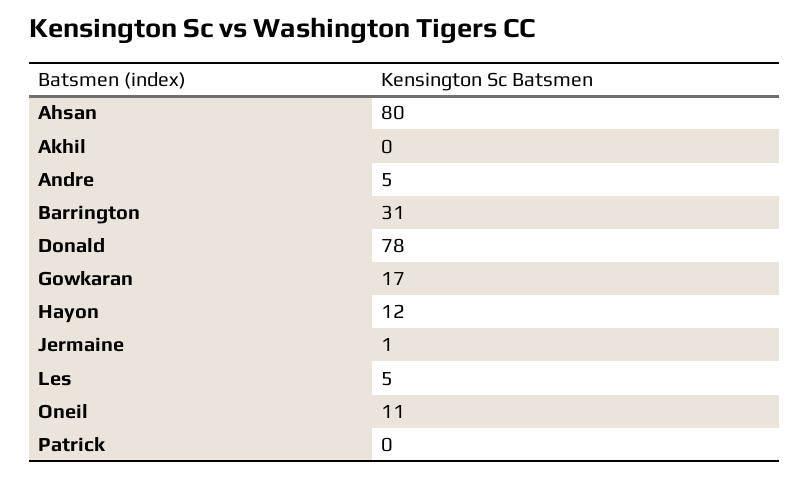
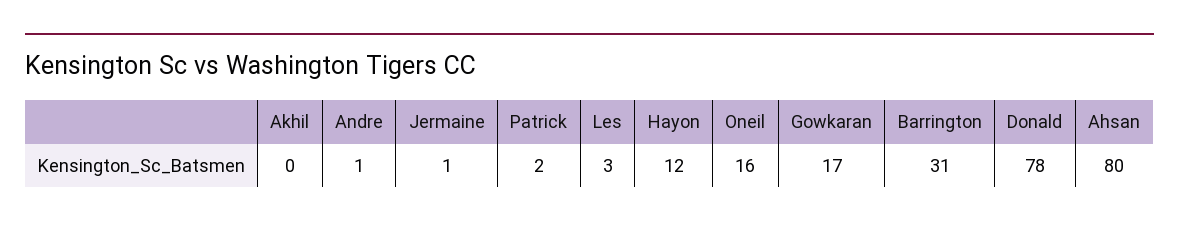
  {
    "Ahsan": 80,
    "Akhil": 0,
-   "Andre": 5,
+   "Andre": 1,
    "Barrington": 31,
    "Donald": 78,
    "Gowkaran": 17,
    "Hayon": 12,
    "Jermaine": 1,
-   "Les": 5,
+   "Les": 3,
-   "Oneil": 11,
+   "Oneil": 16,
-   "Patrick": 0
+   "Patrick": 2
  }

